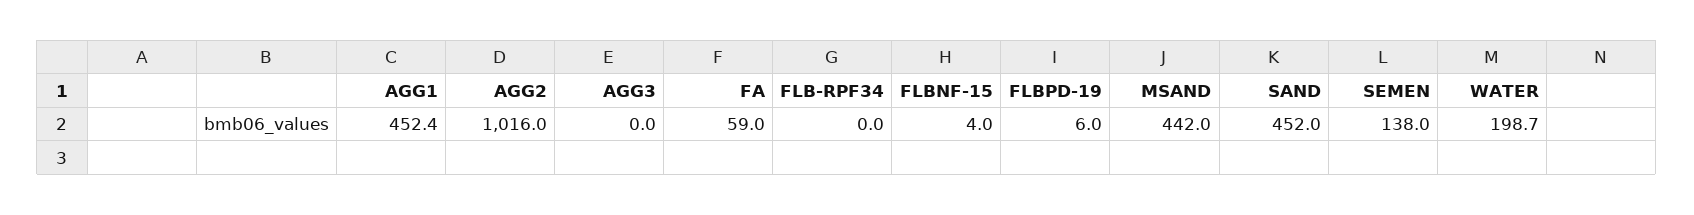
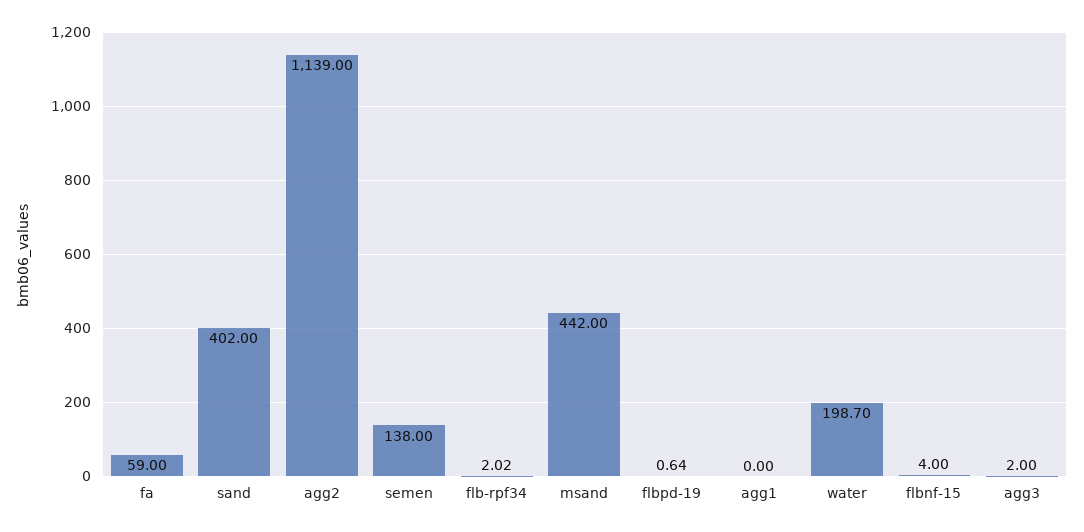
  {
-   "AGG1": 452.4,
+   "AGG1": 0,
-   "AGG2": 1016,
+   "AGG2": 1139,
-   "AGG3": 0,
+   "AGG3": 2,
    "FA": 59,
-   "FLB-RPF34": 0,
+   "FLB-RPF34": 2.02,
    "FLBNF-15": 4,
-   "FLBPD-19": 6,
+   "FLBPD-19": 0.64,
    "MSAND": 442,
-   "SAND": 452,
+   "SAND": 402,
    "SEMEN": 138,
    "WATER": 198.7
  }

